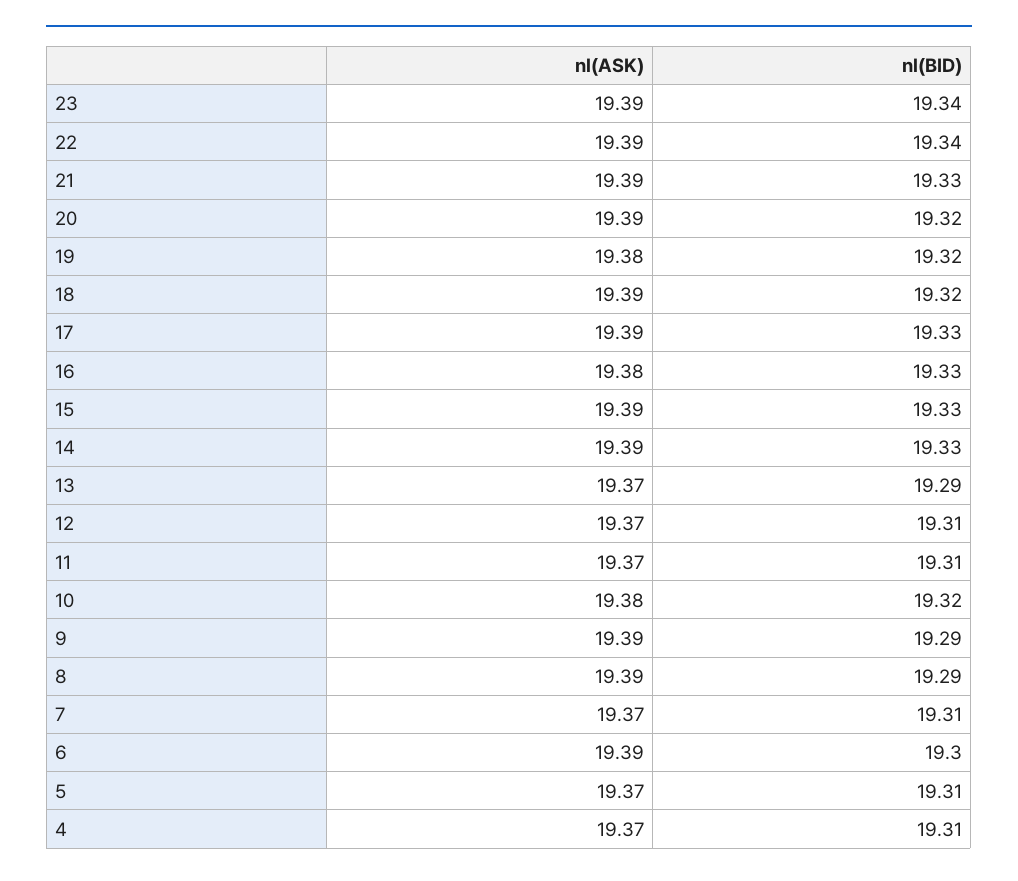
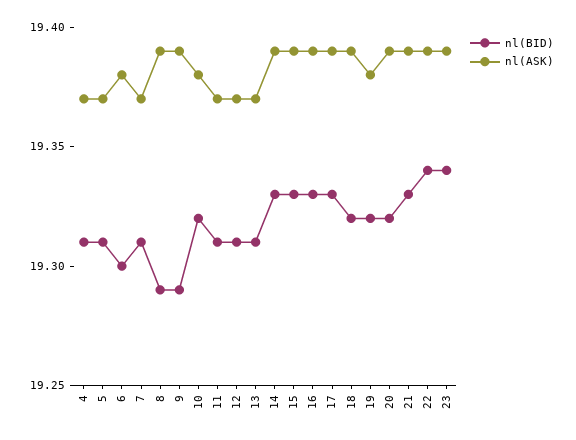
  {
    "nl(ASK)": {
      "23": 19.39,
      "22": 19.39,
      "21": 19.39,
      "20": 19.39,
      "19": 19.38,
      "18": 19.39,
      "17": 19.39,
-     "16": 19.38,
+     "16": 19.39,
      "15": 19.39,
      "14": 19.39,
      "13": 19.37,
      "12": 19.37,
      "11": 19.37,
      "10": 19.38,
      "9": 19.39,
      "8": 19.39,
      "7": 19.37,
-     "6": 19.39,
+     "6": 19.38,
      "5": 19.37,
      "4": 19.37
    },
    "nl(BID)": {
      "23": 19.34,
      "22": 19.34,
      "21": 19.33,
      "20": 19.32,
      "19": 19.32,
      "18": 19.32,
      "17": 19.33,
      "16": 19.33,
      "15": 19.33,
      "14": 19.33,
-     "13": 19.29,
+     "13": 19.31,
      "12": 19.31,
      "11": 19.31,
      "10": 19.32,
      "9": 19.29,
      "8": 19.29,
      "7": 19.31,
      "6": 19.3,
      "5": 19.31,
      "4": 19.31
    }
  }

